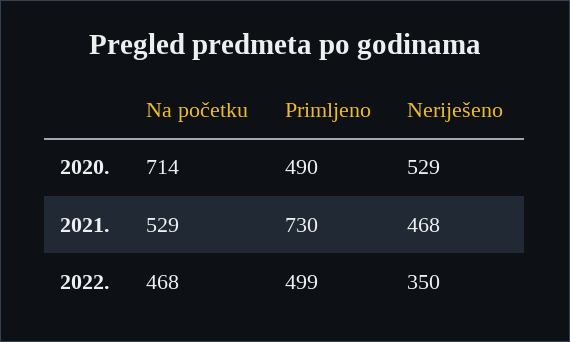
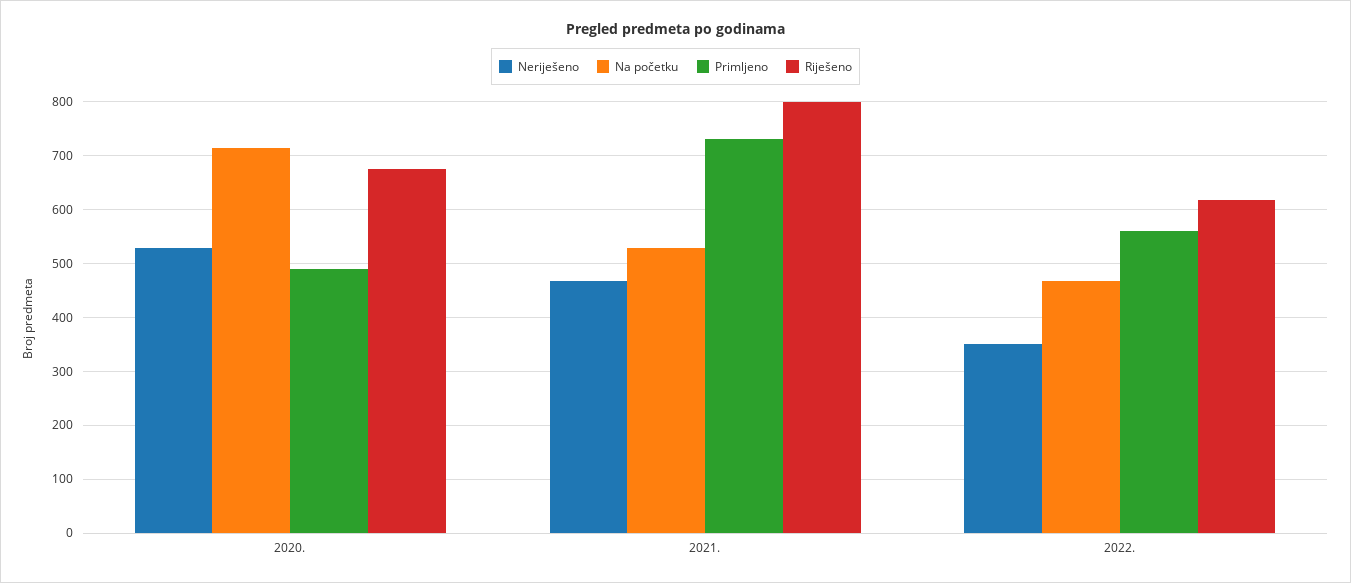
  {
    "Na početku": {
      "2020.": 714,
      "2021.": 529,
      "2022.": 468
    },
    "Primljeno": {
      "2020.": 490,
      "2021.": 730,
-     "2022.": 499
+     "2022.": 560
    },
    "Neriješeno": {
      "2020.": 529,
      "2021.": 468,
      "2022.": 350
-   }
+   },
+   "Riješeno": {
+     "2020.": 680,
+     "2021.": 800,
+     "2022.": 620
+   }
  }

